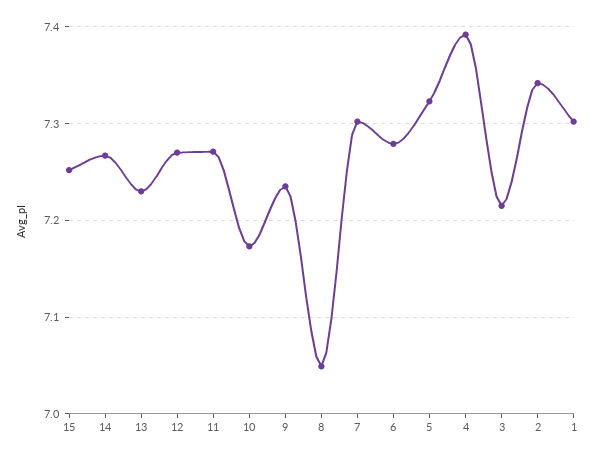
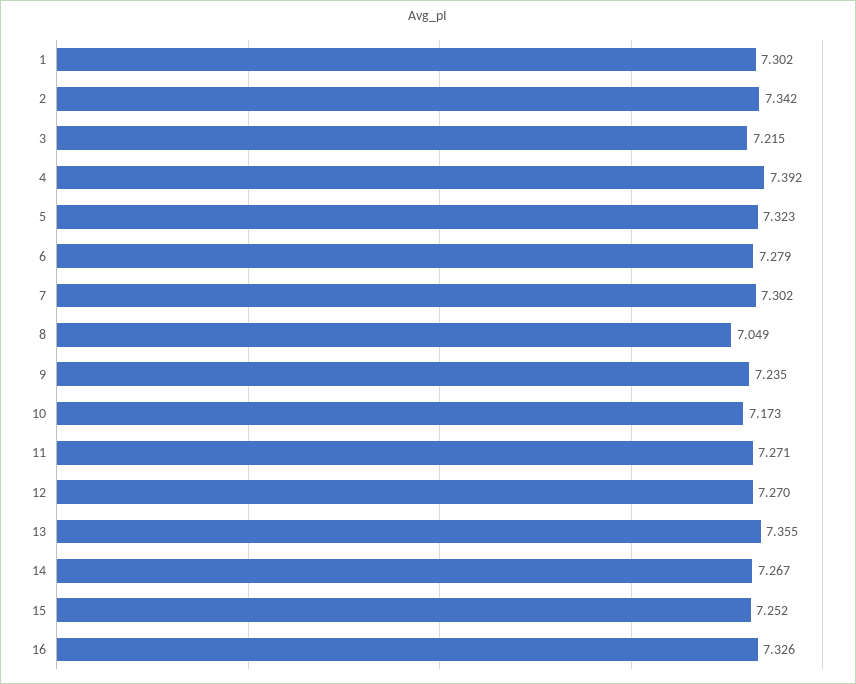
  {
    "15": 7.252,
    "14": 7.267,
-   "13": 7.23,
+   "13": 7.355,
    "12": 7.27,
    "11": 7.271,
    "10": 7.173,
    "9": 7.235,
    "8": 7.049,
    "7": 7.302,
    "6": 7.279,
    "5": 7.323,
    "4": 7.392,
    "3": 7.215,
    "2": 7.342,
-   "1": 7.302
+   "1": 7.302,
+   "16": 7.326
  }

